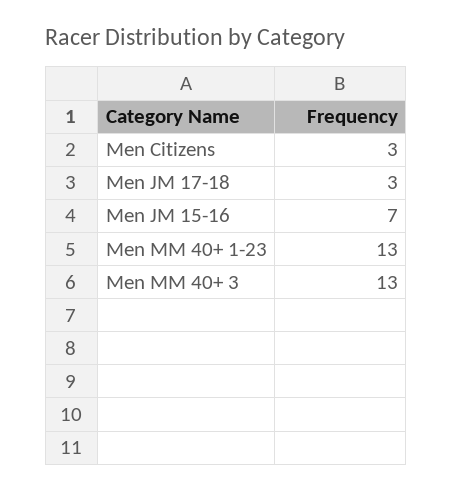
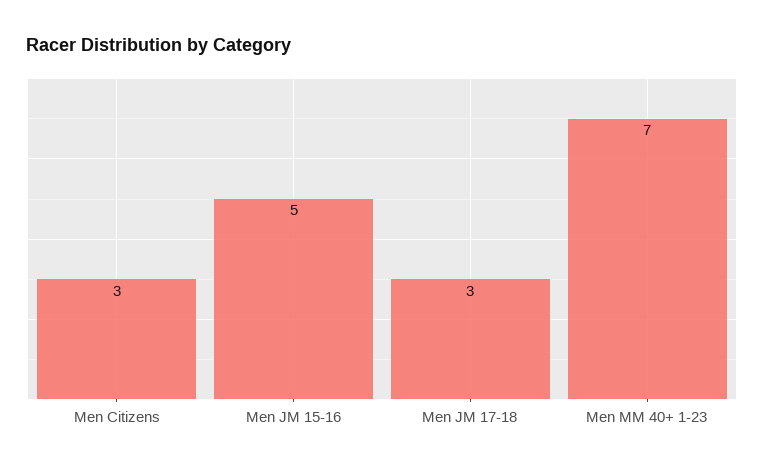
  {
    "Men Citizens": 3,
    "Men JM 17-18": 3,
-   "Men JM 15-16": 7,
+   "Men JM 15-16": 5,
-   "Men MM 40+ 1-23": 13,
+   "Men MM 40+ 1-23": 7
-   "Men MM 40+ 3": 13
  }

